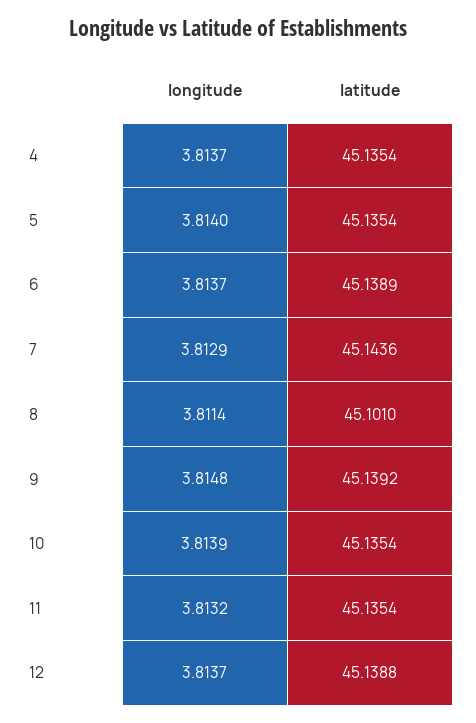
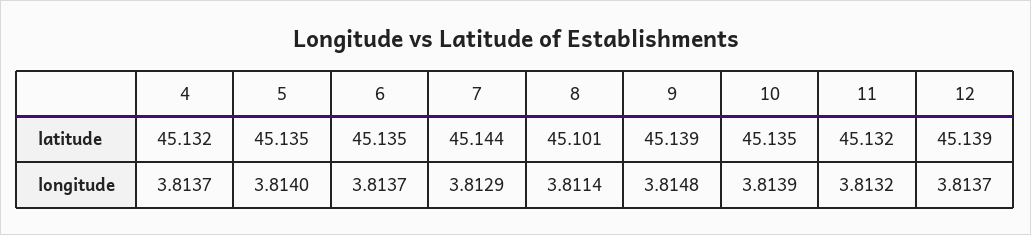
  {
    "longitude": {
      "4": 3.8137,
      "5": 3.814,
      "6": 3.8137,
      "7": 3.8129,
      "8": 3.8114,
      "9": 3.8148,
      "10": 3.8139,
      "11": 3.8132,
      "12": 3.8137
    },
    "latitude": {
-     "4": 45.1354,
+     "4": 45.132,
      "5": 45.1354,
-     "6": 45.1389,
+     "6": 45.135,
      "7": 45.1436,
      "8": 45.101,
      "9": 45.1392,
      "10": 45.1354,
-     "11": 45.1354,
+     "11": 45.132,
      "12": 45.1388
    }
  }

